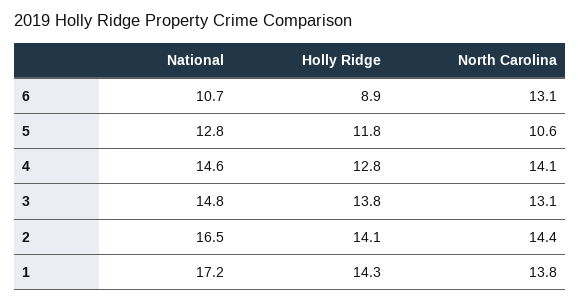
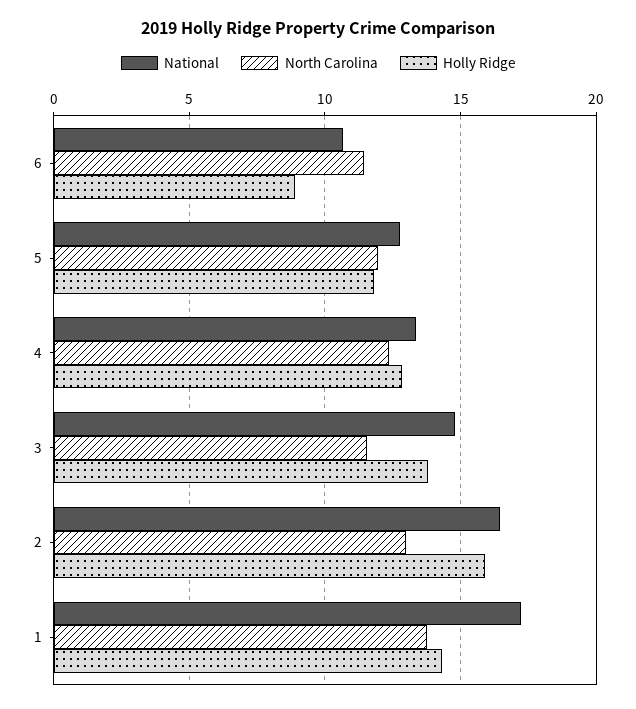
  {
    "National": {
      "6": 10.7,
      "5": 12.8,
-     "4": 14.6,
+     "4": 13.5,
      "3": 14.8,
      "2": 16.5,
      "1": 17.2
    },
    "Holly Ridge": {
      "6": 8.9,
      "5": 11.8,
      "4": 12.8,
      "3": 13.8,
-     "2": 14.1,
+     "2": 16,
      "1": 14.3
    },
    "North Carolina": {
-     "6": 13.1,
+     "6": 11.5,
-     "5": 10.6,
+     "5": 12,
-     "4": 14.1,
+     "4": 12.5,
-     "3": 13.1,
+     "3": 11.5,
-     "2": 14.4,
+     "2": 13,
      "1": 13.8
    }
  }

